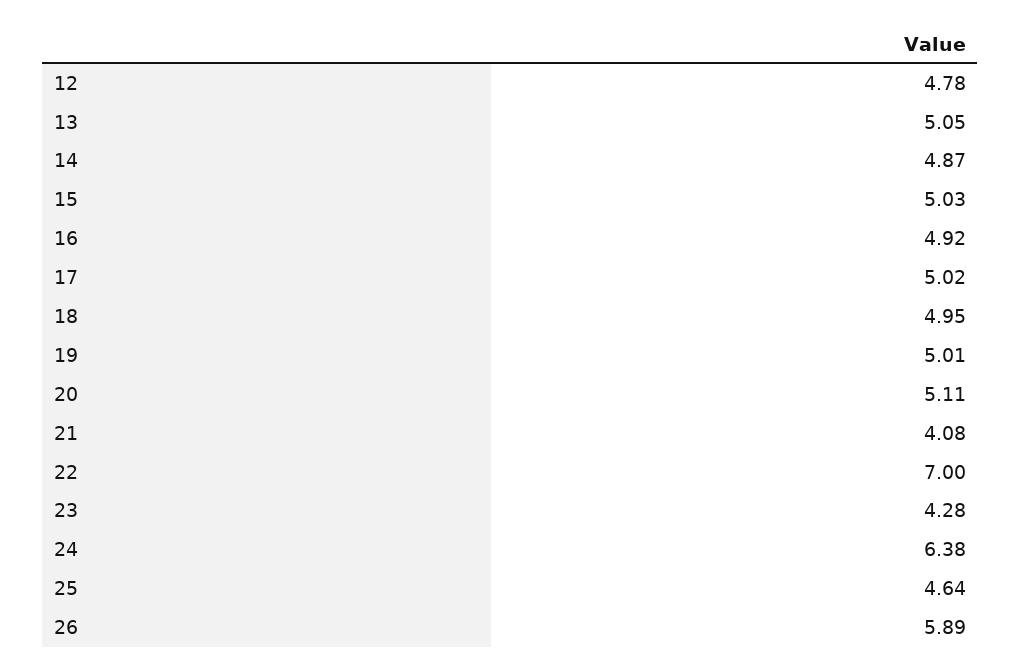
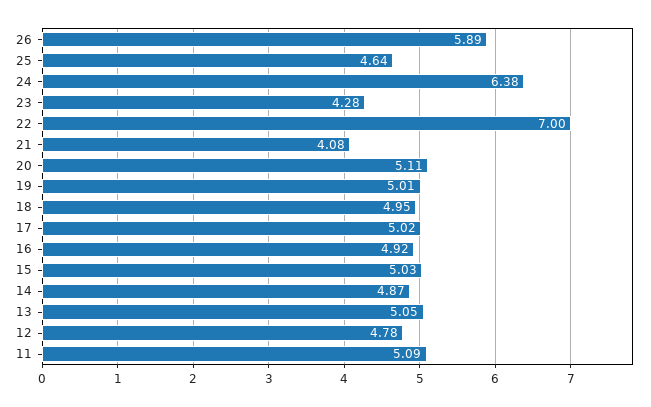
  {
    "12": 4.78,
    "13": 5.05,
    "14": 4.87,
    "15": 5.03,
    "16": 4.92,
    "17": 5.02,
    "18": 4.95,
    "19": 5.01,
    "20": 5.11,
    "21": 4.08,
    "22": 7,
    "23": 4.28,
    "24": 6.38,
    "25": 4.64,
-   "26": 5.89
+   "26": 5.89,
+   "11": 5.09
  }

